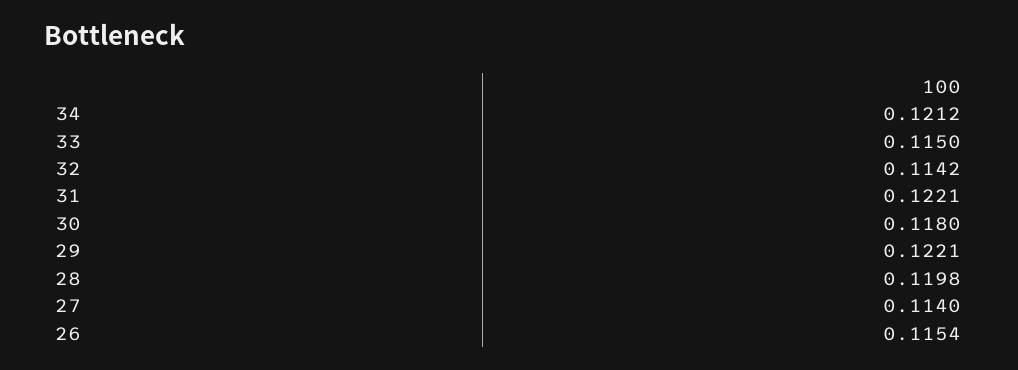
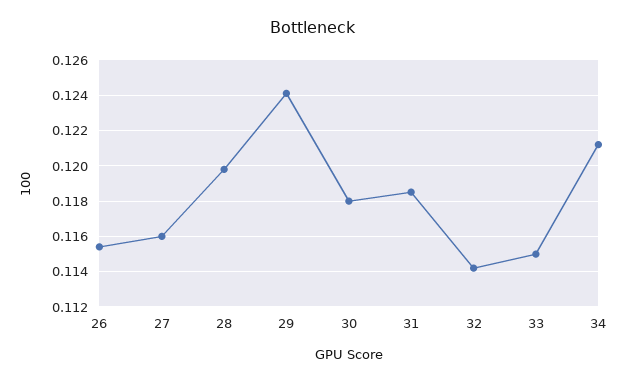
  {
    "34": 0.1212,
    "33": 0.115,
    "32": 0.1142,
-   "31": 0.1221,
+   "31": 0.1185,
    "30": 0.118,
-   "29": 0.1221,
+   "29": 0.124,
    "28": 0.1198,
-   "27": 0.114,
+   "27": 0.116,
    "26": 0.1154
  }

